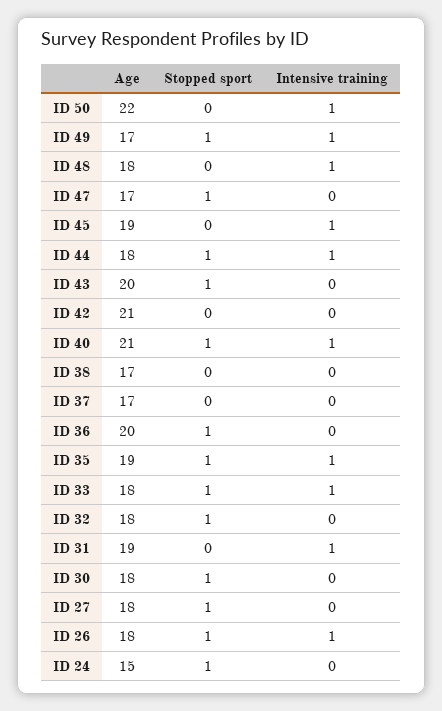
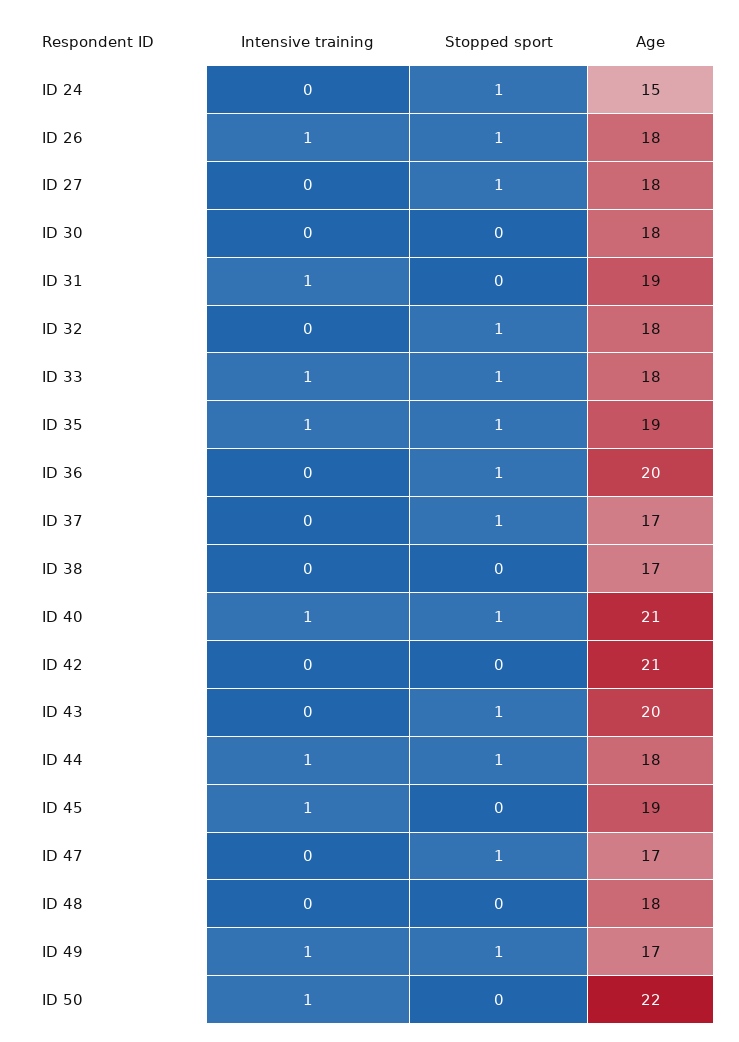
  {
    "Age": {
      "ID 50": 22,
      "ID 49": 17,
      "ID 48": 18,
      "ID 47": 17,
      "ID 45": 19,
      "ID 44": 18,
      "ID 43": 20,
      "ID 42": 21,
      "ID 40": 21,
      "ID 38": 17,
      "ID 37": 17,
      "ID 36": 20,
      "ID 35": 19,
      "ID 33": 18,
      "ID 32": 18,
      "ID 31": 19,
      "ID 30": 18,
      "ID 27": 18,
      "ID 26": 18,
      "ID 24": 15
    },
    "Stopped sport": {
      "ID 50": 0,
      "ID 49": 1,
      "ID 48": 0,
      "ID 47": 1,
      "ID 45": 0,
      "ID 44": 1,
      "ID 43": 1,
      "ID 42": 0,
      "ID 40": 1,
      "ID 38": 0,
-     "ID 37": 0,
+     "ID 37": 1,
      "ID 36": 1,
      "ID 35": 1,
      "ID 33": 1,
      "ID 32": 1,
      "ID 31": 0,
-     "ID 30": 1,
+     "ID 30": 0,
      "ID 27": 1,
      "ID 26": 1,
      "ID 24": 1
    },
    "Intensive training": {
      "ID 50": 1,
      "ID 49": 1,
-     "ID 48": 1,
+     "ID 48": 0,
      "ID 47": 0,
      "ID 45": 1,
      "ID 44": 1,
      "ID 43": 0,
      "ID 42": 0,
      "ID 40": 1,
      "ID 38": 0,
      "ID 37": 0,
      "ID 36": 0,
      "ID 35": 1,
      "ID 33": 1,
      "ID 32": 0,
      "ID 31": 1,
      "ID 30": 0,
      "ID 27": 0,
      "ID 26": 1,
      "ID 24": 0
    }
  }

